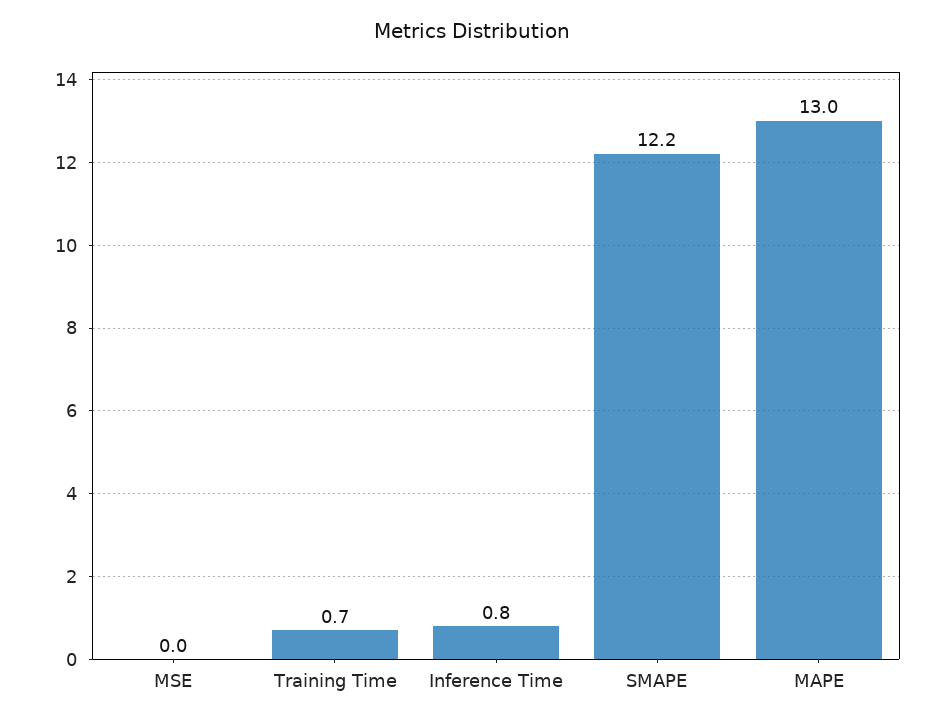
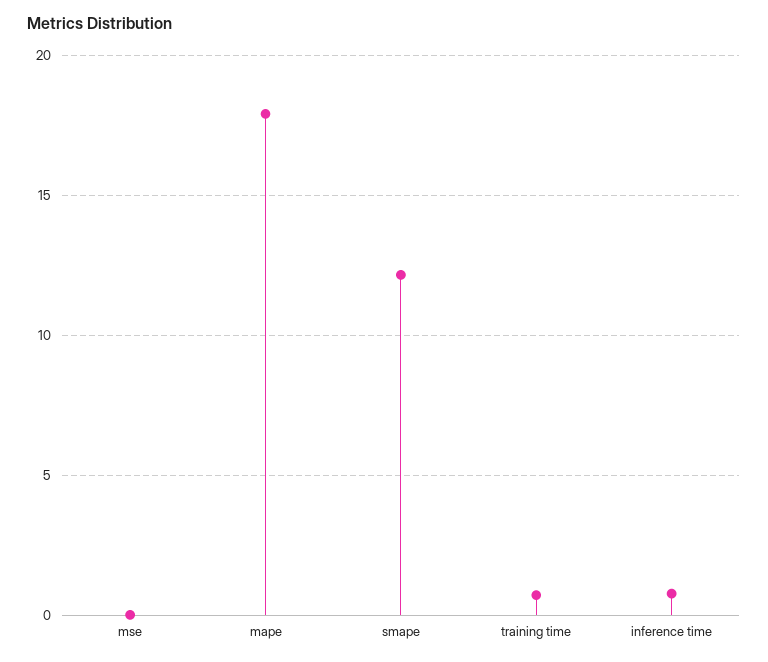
  {
    "MSE": 0,
    "Training Time": 0.7,
    "Inference Time": 0.8,
    "SMAPE": 12.2,
-   "MAPE": 13
+   "MAPE": 18
  }

